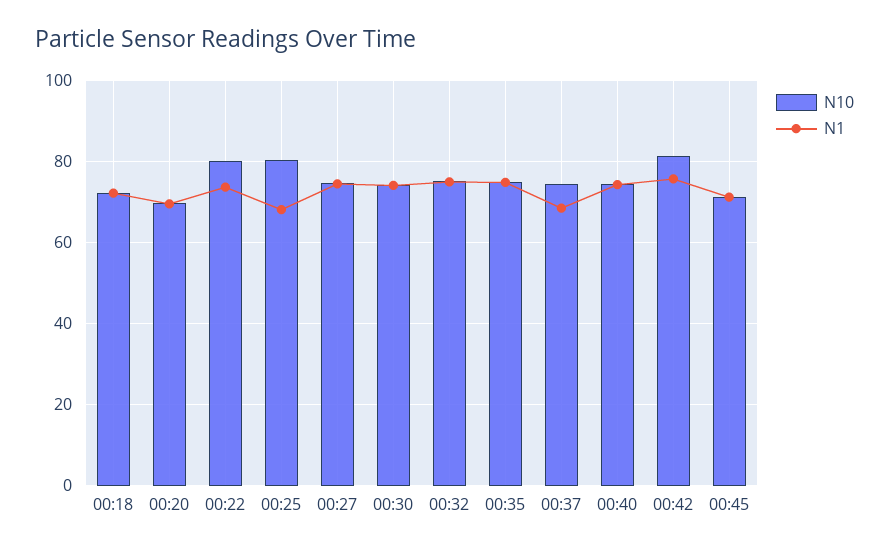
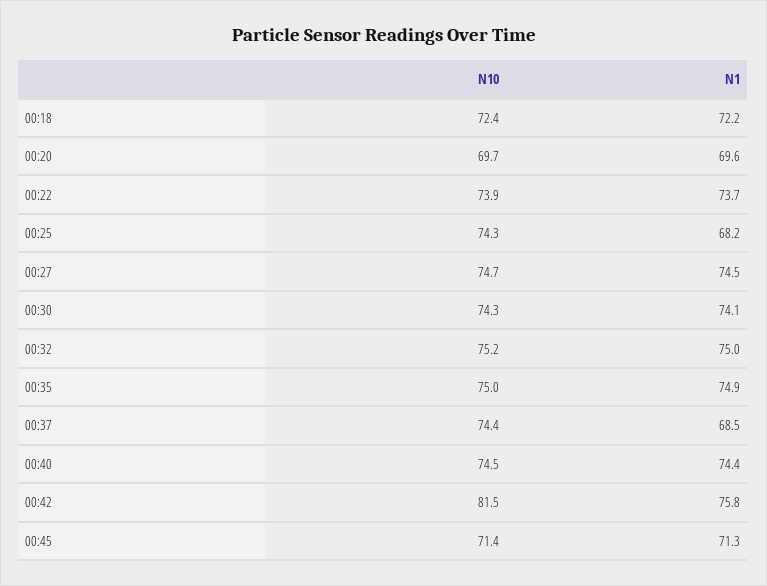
  {
    "N10": {
      "00:18": 72.4,
      "00:20": 69.7,
-     "00:22": 80,
+     "00:22": 73.9,
-     "00:25": 80,
+     "00:25": 74.3,
      "00:27": 74.7,
      "00:30": 74.3,
      "00:32": 75.2,
      "00:35": 75,
      "00:37": 74.4,
      "00:40": 74.5,
      "00:42": 81.5,
      "00:45": 71.4
    },
    "N1": {
      "00:18": 72.2,
      "00:20": 69.6,
      "00:22": 73.7,
      "00:25": 68.2,
      "00:27": 74.5,
      "00:30": 74.1,
      "00:32": 75,
      "00:35": 74.9,
      "00:37": 68.5,
      "00:40": 74.4,
      "00:42": 75.8,
      "00:45": 71.3
    }
  }

